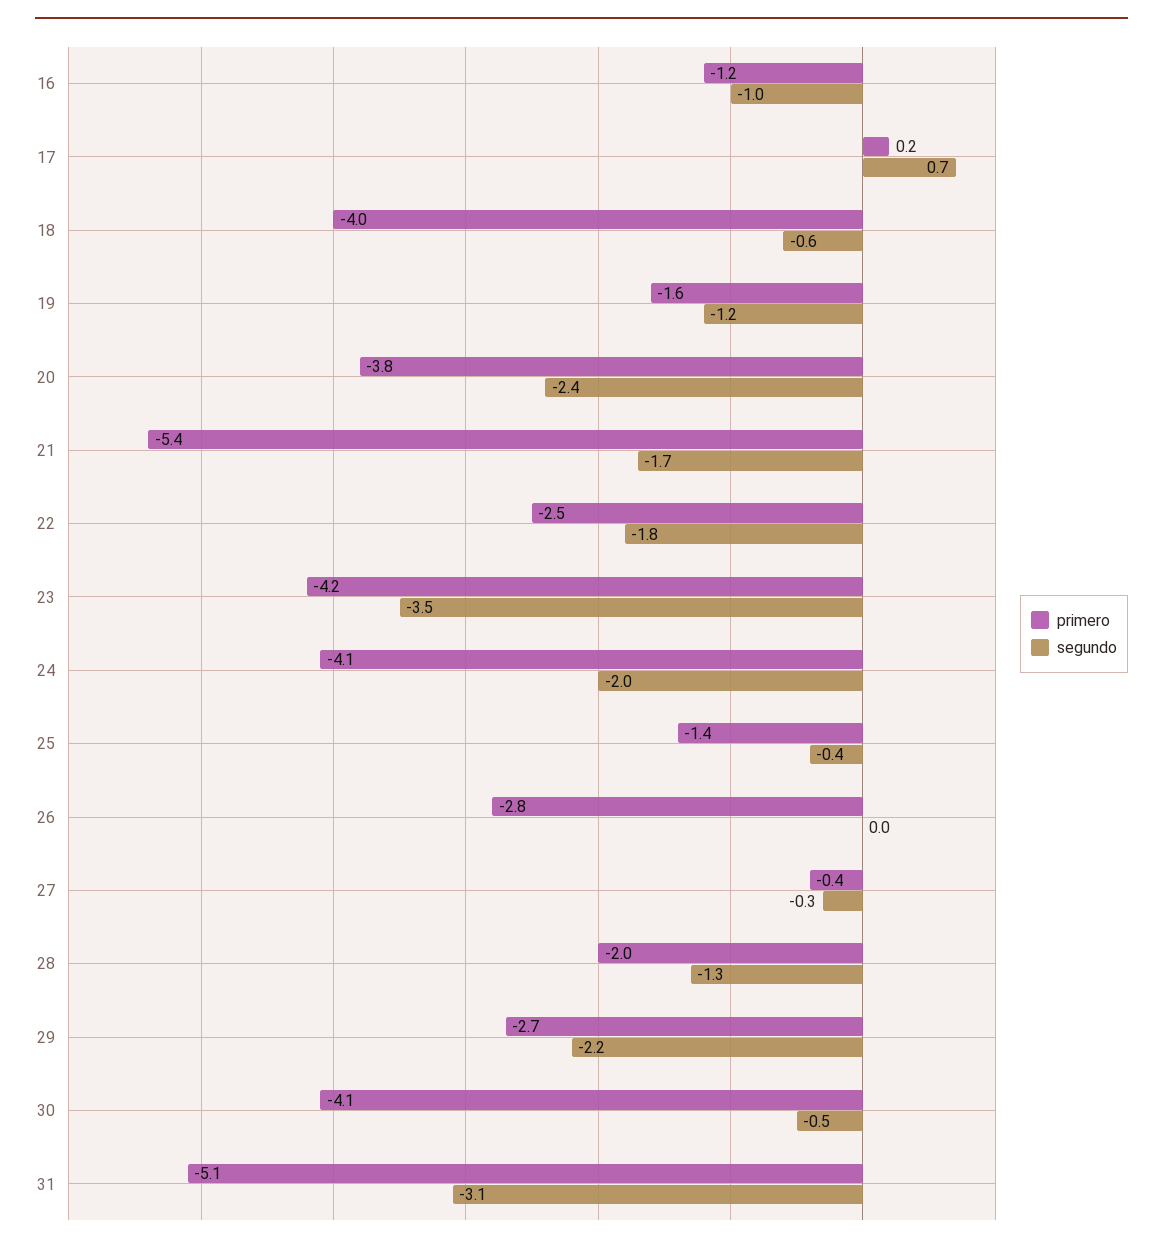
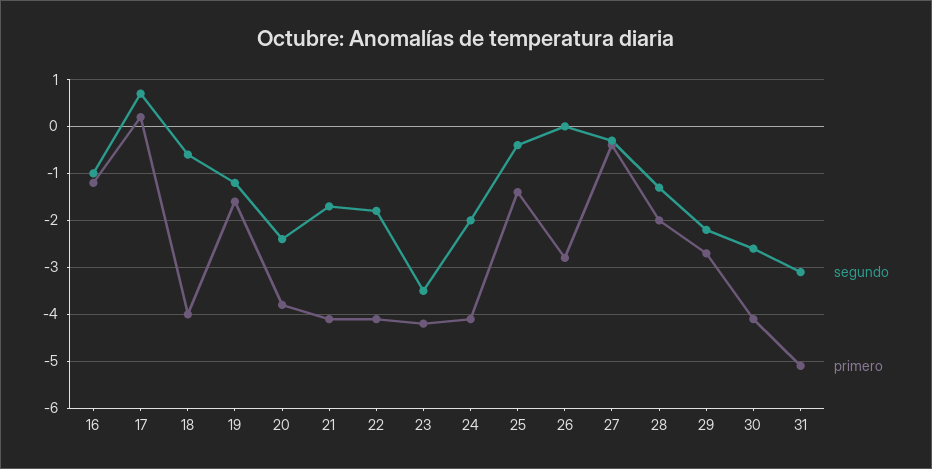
  {
    "primero": {
      "16": -1.2,
      "17": 0.2,
      "18": -4,
      "19": -1.6,
      "20": -3.8,
-     "21": -5.4,
+     "21": -4,
-     "22": -2.5,
+     "22": -4,
      "23": -4.2,
      "24": -4.1,
      "25": -1.4,
      "26": -2.8,
      "27": -0.4,
      "28": -2,
      "29": -2.7,
      "30": -4.1,
      "31": -5.1
    },
    "segundo": {
      "16": -1,
      "17": 0.7,
      "18": -0.6,
      "19": -1.2,
      "20": -2.4,
      "21": -1.7,
      "22": -1.8,
      "23": -3.5,
      "24": -2,
      "25": -0.4,
      "26": 0,
      "27": -0.3,
      "28": -1.3,
      "29": -2.2,
-     "30": -0.5,
+     "30": -2.5,
      "31": -3.1
    }
  }

